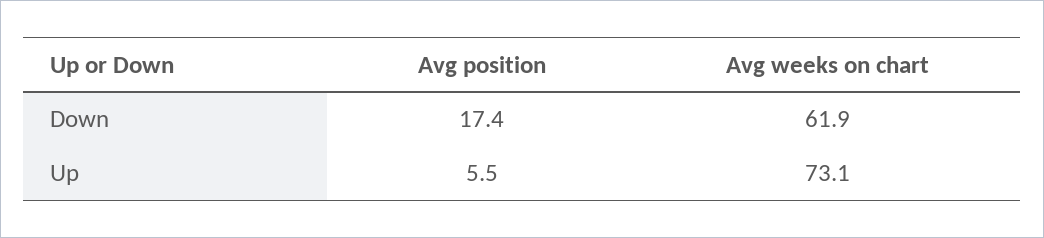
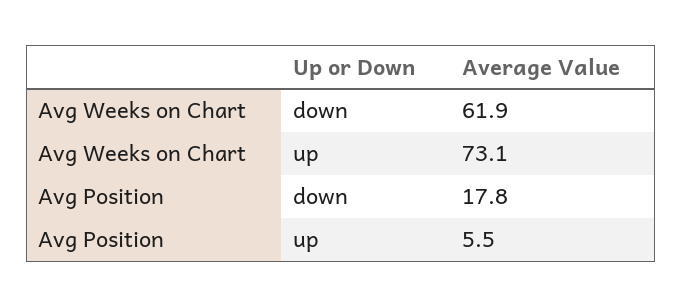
  {
    "Avg position": {
-     "Down": 17.4,
+     "Down": 17.8,
      "Up": 5.5
    },
    "Avg weeks on chart": {
      "Down": 61.9,
      "Up": 73.1
    }
  }

